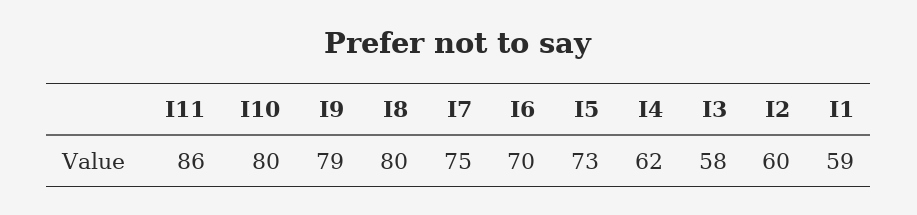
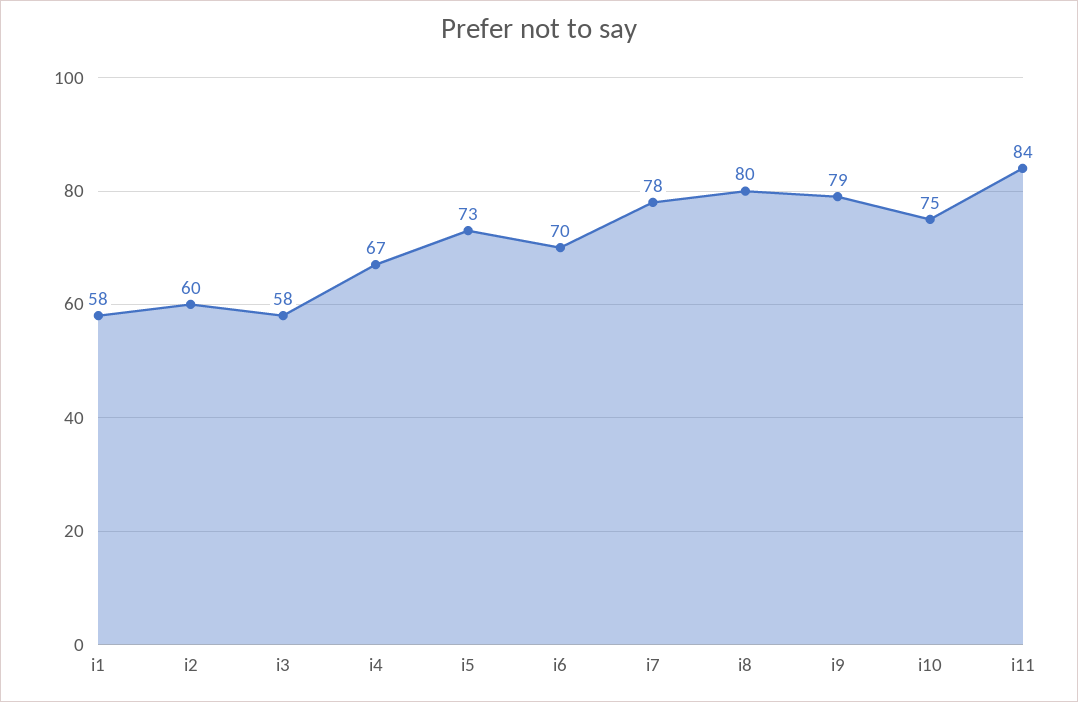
  {
-   "I11": 86,
+   "I11": 84,
-   "I10": 80,
+   "I10": 75,
    "I9": 79,
    "I8": 80,
-   "I7": 75,
+   "I7": 78,
    "I6": 70,
    "I5": 73,
-   "I4": 62,
+   "I4": 67,
    "I3": 58,
    "I2": 60,
-   "I1": 59
+   "I1": 58
  }

